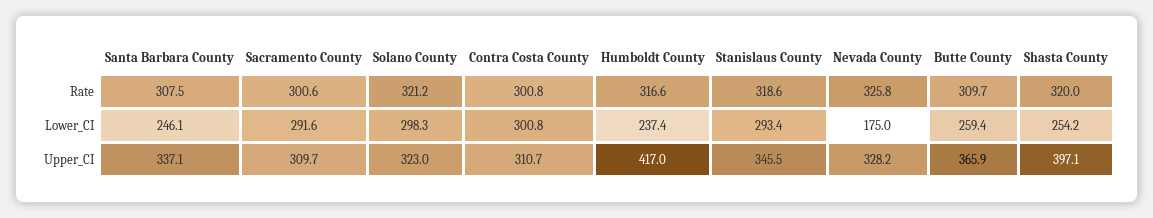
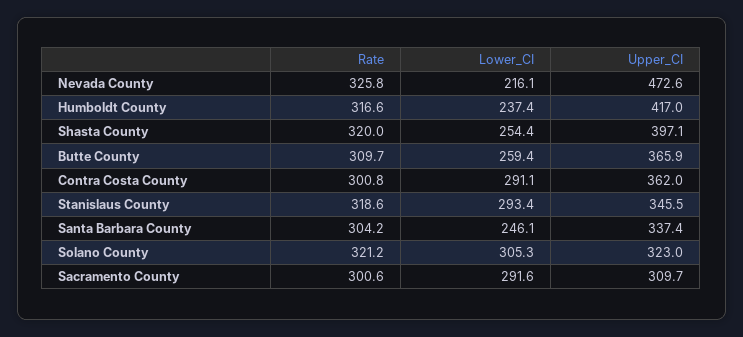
  {
    "Santa Barbara County": {
-     "Rate": 307.5,
+     "Rate": 304.2,
      "Lower_CI": 246.1,
-     "Upper_CI": 337.1
+     "Upper_CI": 337.4
    },
    "Sacramento County": {
      "Rate": 300.6,
      "Lower_CI": 291.6,
      "Upper_CI": 309.7
    },
    "Solano County": {
      "Rate": 321.2,
-     "Lower_CI": 298.3,
+     "Lower_CI": 305.3,
      "Upper_CI": 323
    },
    "Contra Costa County": {
      "Rate": 300.8,
-     "Lower_CI": 300.8,
+     "Lower_CI": 291.1,
-     "Upper_CI": 310.7
+     "Upper_CI": 362
    },
    "Humboldt County": {
      "Rate": 316.6,
      "Lower_CI": 237.4,
      "Upper_CI": 417
    },
    "Stanislaus County": {
      "Rate": 318.6,
      "Lower_CI": 293.4,
      "Upper_CI": 345.5
    },
    "Nevada County": {
      "Rate": 325.8,
-     "Lower_CI": 175,
+     "Lower_CI": 216.1,
-     "Upper_CI": 328.2
+     "Upper_CI": 472.6
    },
    "Butte County": {
      "Rate": 309.7,
      "Lower_CI": 259.4,
      "Upper_CI": 365.9
    },
    "Shasta County": {
      "Rate": 320,
-     "Lower_CI": 254.2,
+     "Lower_CI": 254.4,
      "Upper_CI": 397.1
    }
  }

